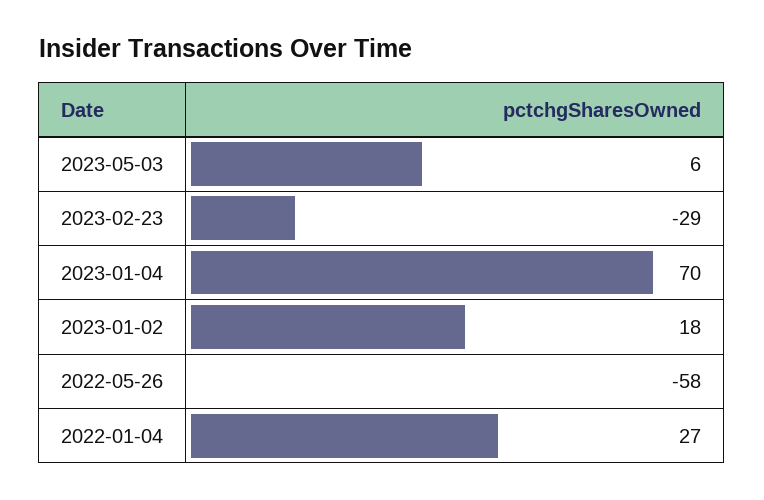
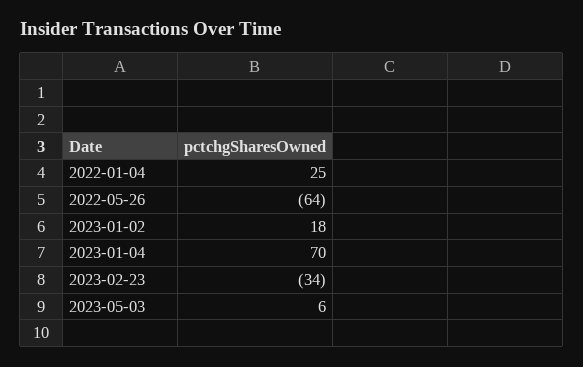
  {
    "2023-05-03": 6,
-   "2023-02-23": -29,
+   "2023-02-23": -34,
    "2023-01-04": 70,
    "2023-01-02": 18,
-   "2022-05-26": -58,
+   "2022-05-26": -64,
-   "2022-01-04": 27
+   "2022-01-04": 25
  }

